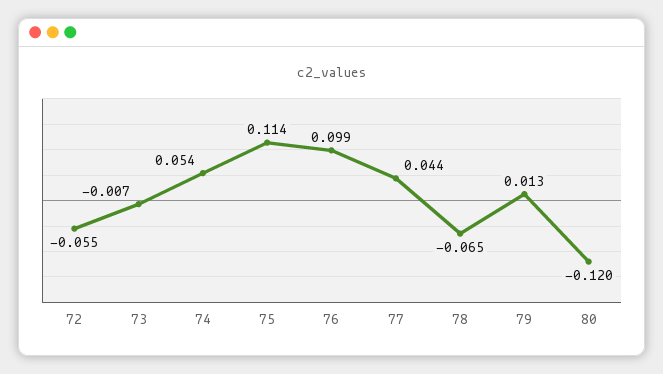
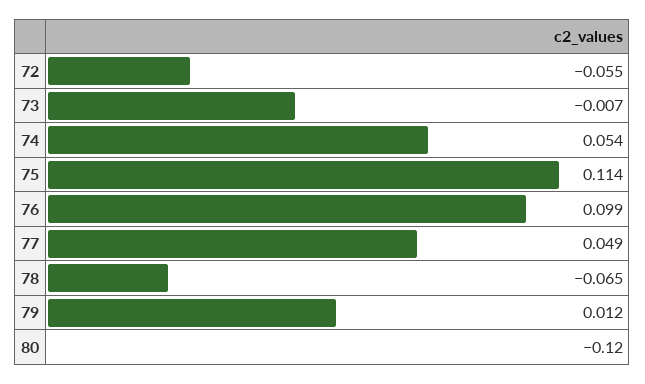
  {
    "72": -0.055,
    "73": -0.007,
    "74": 0.054,
    "75": 0.114,
    "76": 0.099,
-   "77": 0.044,
+   "77": 0.049,
    "78": -0.065,
-   "79": 0.013,
+   "79": 0.012,
    "80": -0.12
  }

